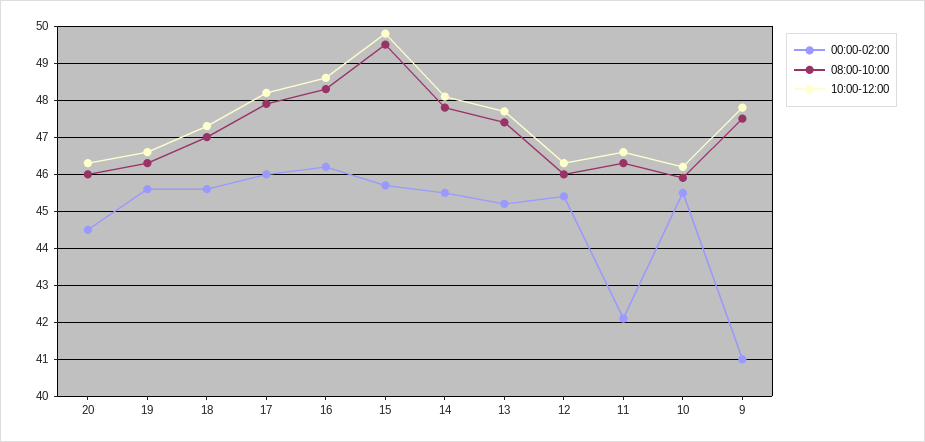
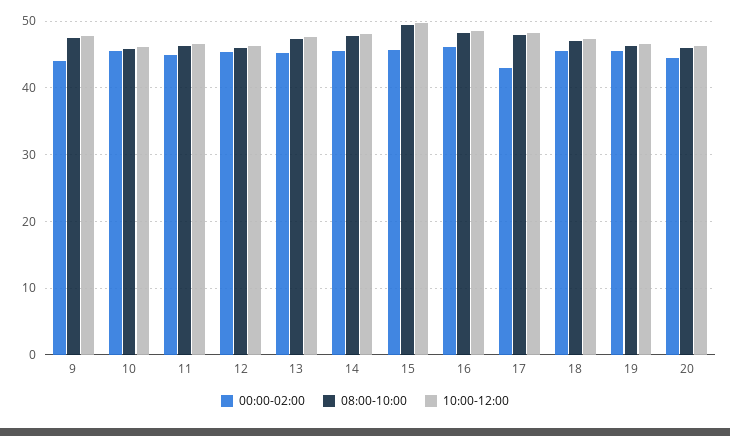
  {
    "00:00-02:00": {
      "20": 44.5,
      "19": 45.5,
      "18": 45.5,
-     "17": 46,
+     "17": 43,
      "16": 46,
      "15": 45.5,
      "14": 45.5,
      "13": 45,
      "12": 45.5,
-     "11": 42,
+     "11": 45,
      "10": 45.5,
-     "9": 41
+     "9": 44
    },
    "08:00-10:00": {
      "20": 46,
      "19": 46.5,
      "18": 47,
      "17": 48,
      "16": 48.5,
      "15": 49.5,
      "14": 48,
      "13": 47.5,
      "12": 46,
      "11": 46.5,
      "10": 46,
      "9": 47.5
    },
    "10:00-12:00": {
      "20": 46.5,
      "19": 46.5,
      "18": 47.5,
      "17": 48,
      "16": 48.5,
      "15": 50,
      "14": 48,
      "13": 47.5,
      "12": 46.5,
      "11": 46.5,
      "10": 46,
      "9": 48
    }
  }

